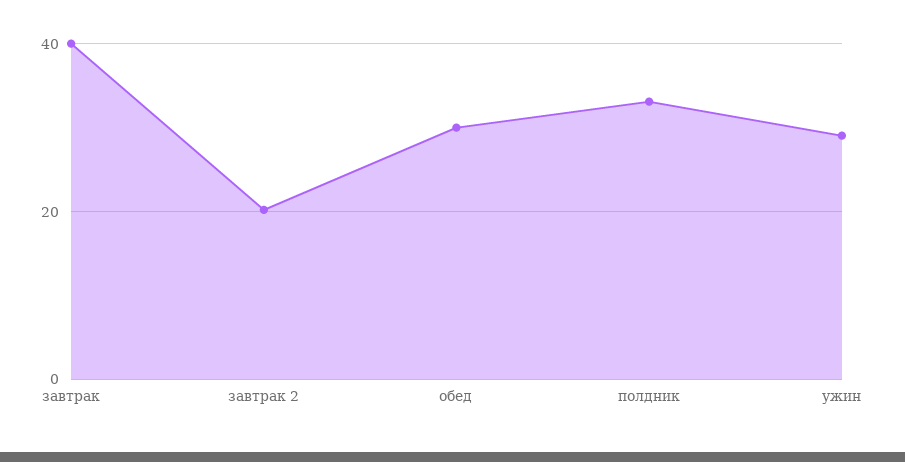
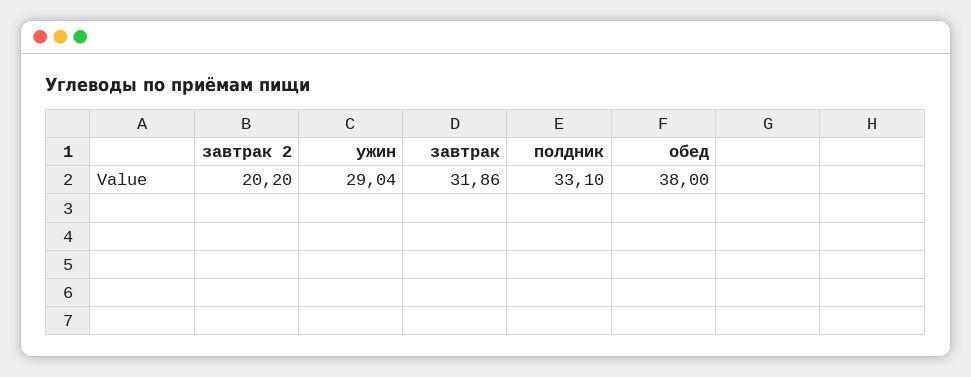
  {
-   "завтрак": 40,
+   "завтрак": 31.86,
    "завтрак 2": 20.2,
-   "обед": 30,
+   "обед": 38,
    "полдник": 33.1,
    "ужин": 29.04
  }

